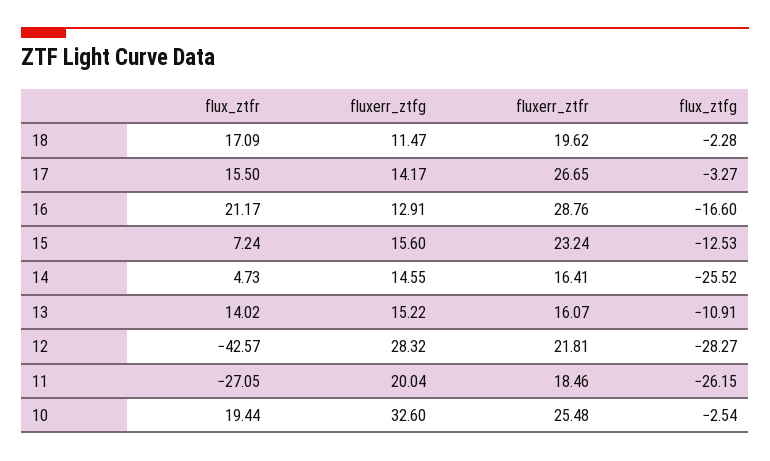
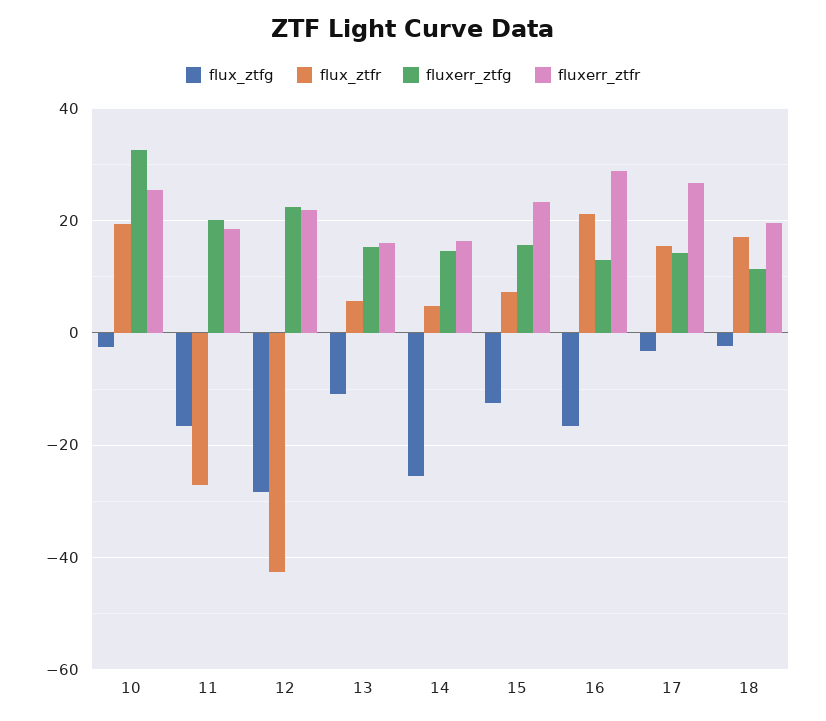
  {
    "flux_ztfr": {
      "18": 17.09,
      "17": 15.5,
      "16": 21.17,
      "15": 7.24,
      "14": 4.73,
-     "13": 14.02,
+     "13": 6,
      "12": -42.57,
      "11": -27.05,
      "10": 19.44
    },
    "fluxerr_ztfg": {
      "18": 11.47,
      "17": 14.17,
      "16": 12.91,
      "15": 15.6,
      "14": 14.55,
      "13": 15.22,
-     "12": 28.32,
+     "12": 22,
      "11": 20.04,
      "10": 32.6
    },
    "fluxerr_ztfr": {
      "18": 19.62,
      "17": 26.65,
      "16": 28.76,
      "15": 23.24,
      "14": 16.41,
      "13": 16.07,
      "12": 21.81,
      "11": 18.46,
      "10": 25.48
    },
    "flux_ztfg": {
      "18": -2.28,
      "17": -3.27,
      "16": -16.6,
      "15": -12.53,
      "14": -25.52,
      "13": -10.91,
      "12": -28.27,
-     "11": -26.15,
+     "11": -16,
      "10": -2.54
    }
  }

